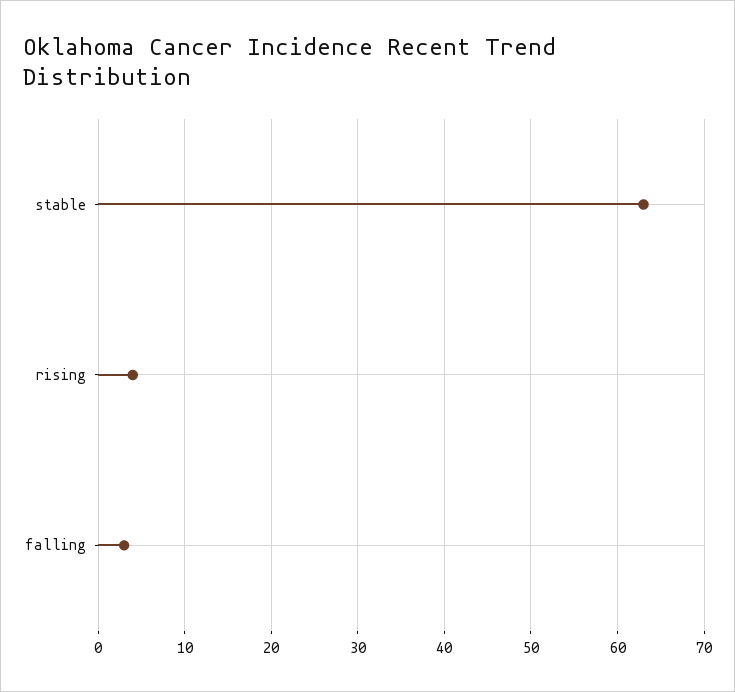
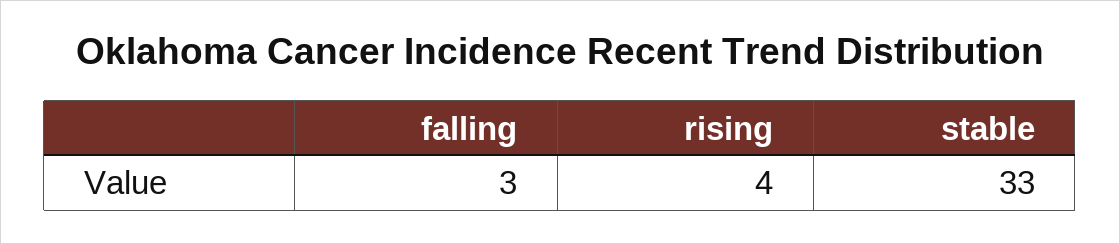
  {
-   "stable": 63,
+   "stable": 33,
    "rising": 4,
    "falling": 3
  }

